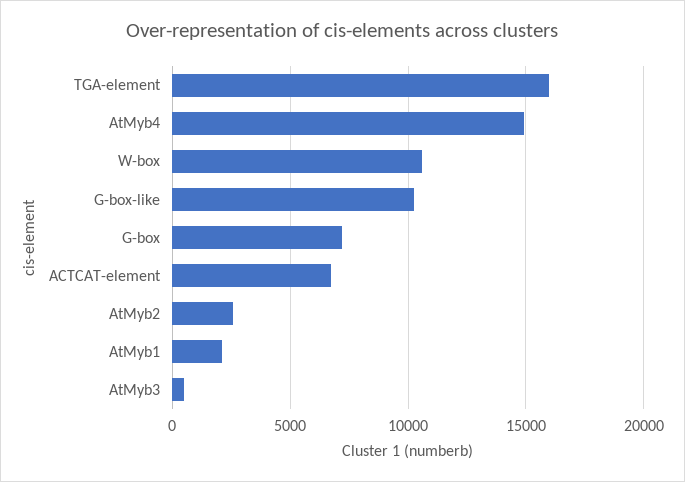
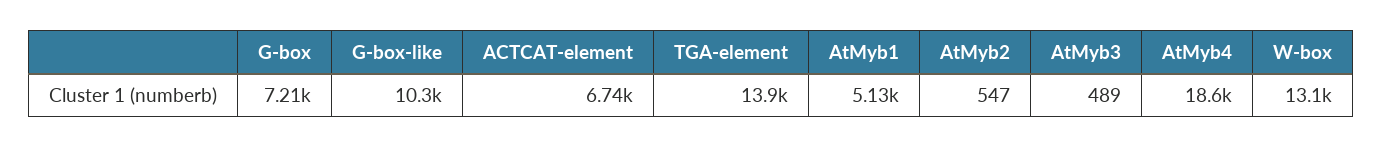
  {
-   "TGA-element": 16000,
+   "TGA-element": 13900,
-   "AtMyb4": 15000,
+   "AtMyb4": 18600,
-   "W-box": 10500,
+   "W-box": 13100,
    "G-box-like": 10300,
    "G-box": 7210,
    "ACTCAT-element": 6740,
-   "AtMyb2": 2500,
+   "AtMyb2": 547,
-   "AtMyb1": 2000,
+   "AtMyb1": 5130,
    "AtMyb3": 489
  }

